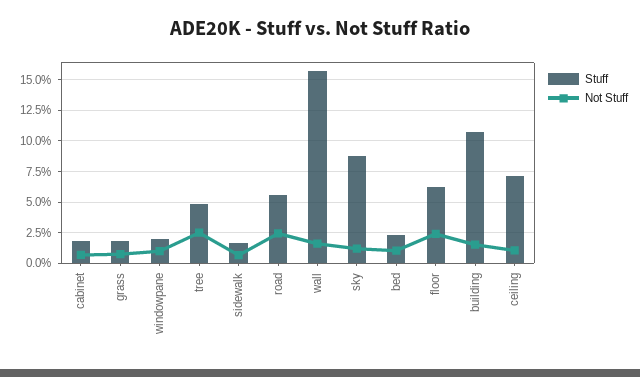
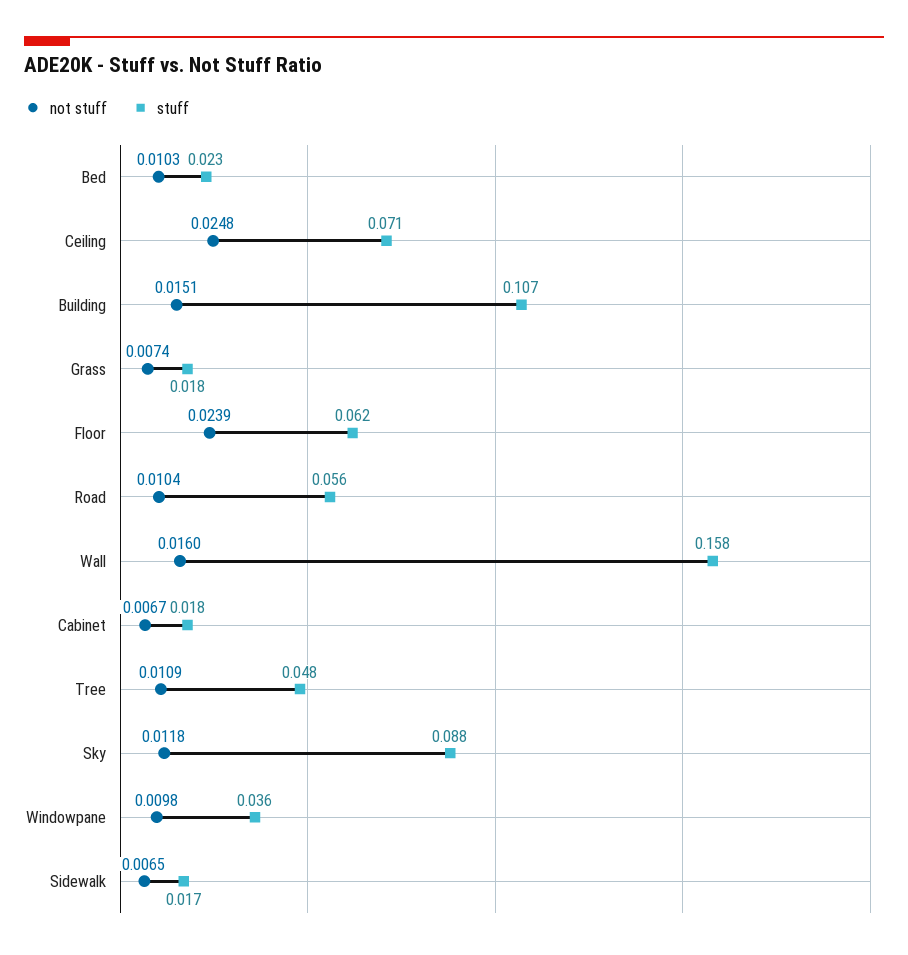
  {
    "Stuff": {
      "cabinet": 0.018,
      "grass": 0.018,
-     "windowpane": 0.02,
+     "windowpane": 0.036,
      "tree": 0.048,
      "sidewalk": 0.017,
      "road": 0.056,
      "wall": 0.158,
      "sky": 0.088,
      "bed": 0.023,
      "floor": 0.062,
      "building": 0.107,
      "ceiling": 0.071
    },
    "Not Stuff": {
      "cabinet": 0.0067,
      "grass": 0.0074,
      "windowpane": 0.0098,
-     "tree": 0.025,
+     "tree": 0.0109,
      "sidewalk": 0.0065,
-     "road": 0.025,
+     "road": 0.0104,
      "wall": 0.016,
      "sky": 0.0118,
      "bed": 0.0103,
      "floor": 0.0239,
      "building": 0.0151,
-     "ceiling": 0.01
+     "ceiling": 0.0248
    }
  }

